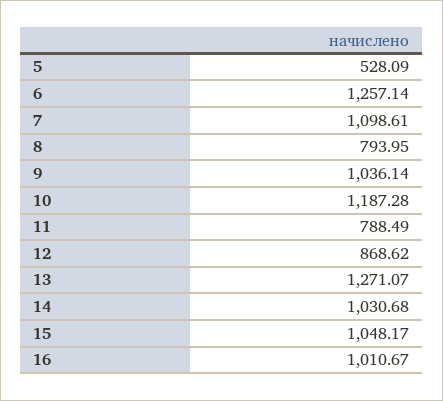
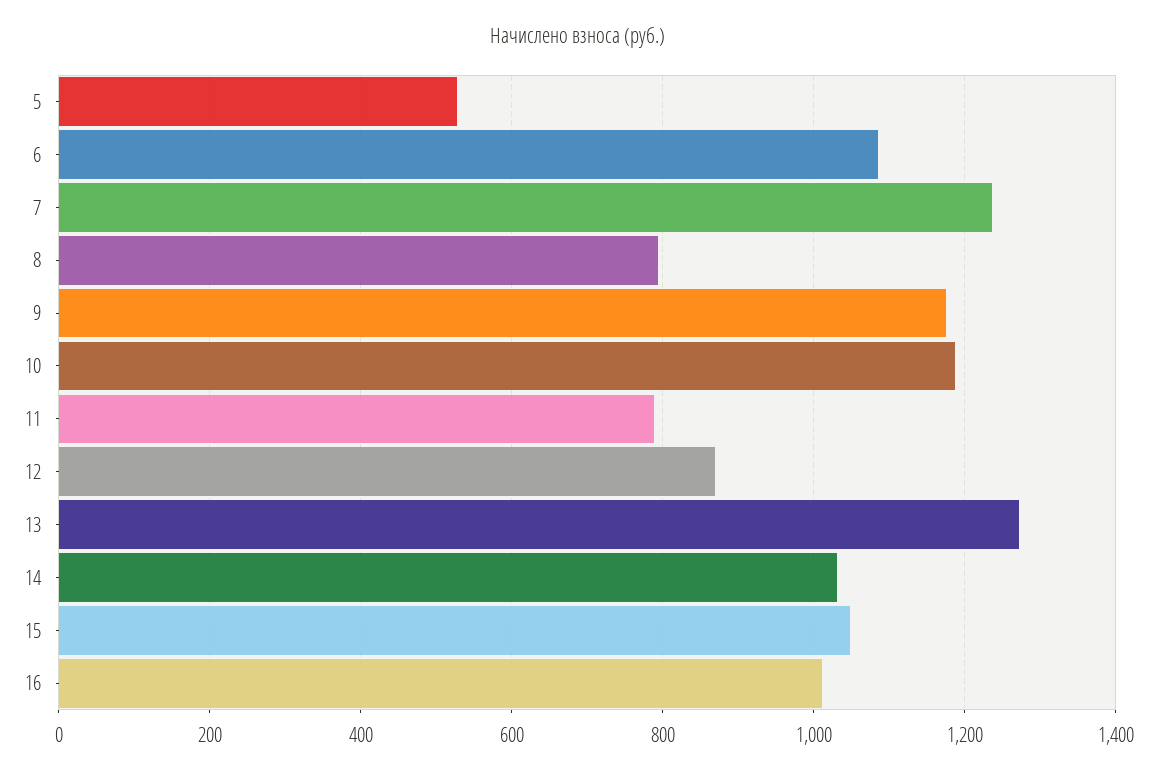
  {
    "5": 528.09,
-   "6": 1257.14,
+   "6": 1080,
-   "7": 1098.61,
+   "7": 1240,
    "8": 793.95,
-   "9": 1036.14,
+   "9": 1180,
    "10": 1187.28,
    "11": 788.49,
    "12": 868.62,
    "13": 1271.07,
    "14": 1030.68,
    "15": 1048.17,
    "16": 1010.67
  }

